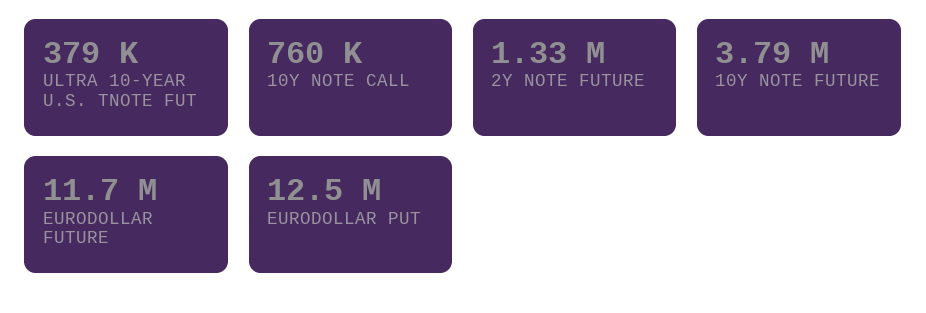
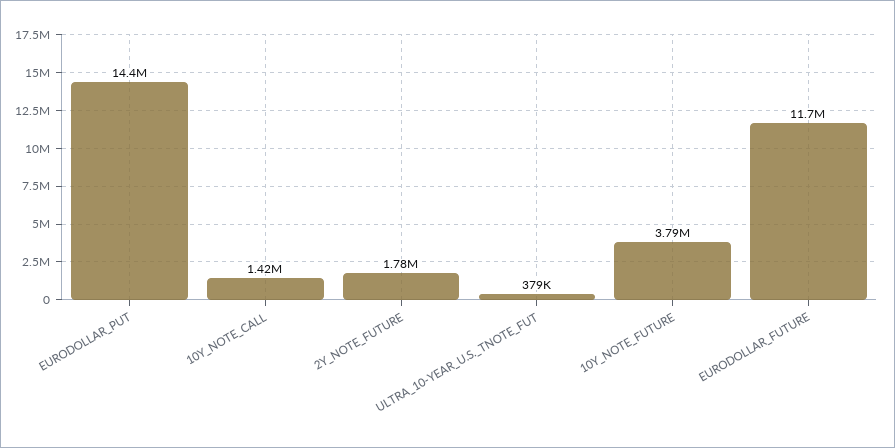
  {
    "ULTRA 10-YEAR U.S. TNOTE FUT": 379000,
-   "10Y NOTE CALL": 760000,
+   "10Y NOTE CALL": 1420000,
-   "2Y NOTE FUTURE": 1330000,
+   "2Y NOTE FUTURE": 1780000,
    "10Y NOTE FUTURE": 3790000,
    "EURODOLLAR FUTURE": 11700000,
-   "EURODOLLAR PUT": 12500000
+   "EURODOLLAR PUT": 14400000
  }

